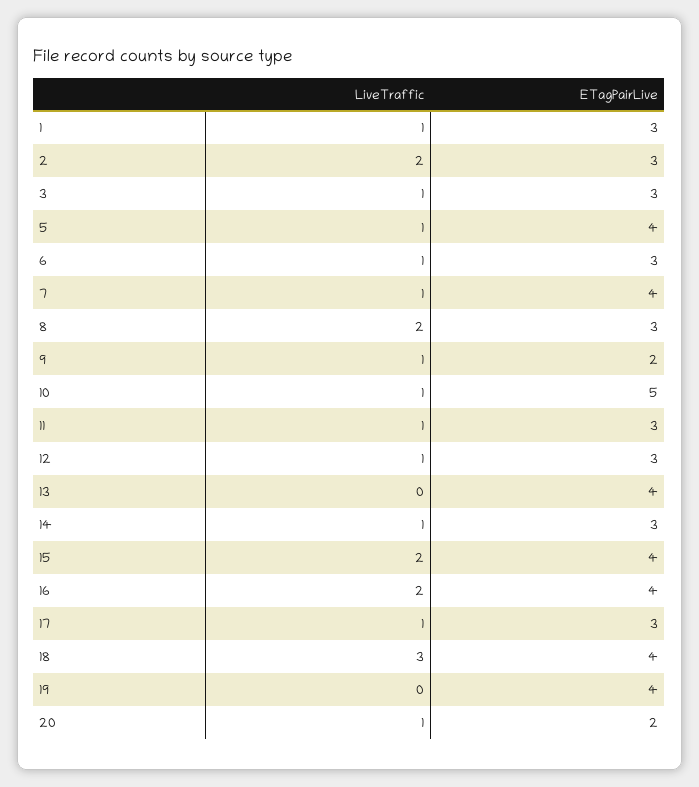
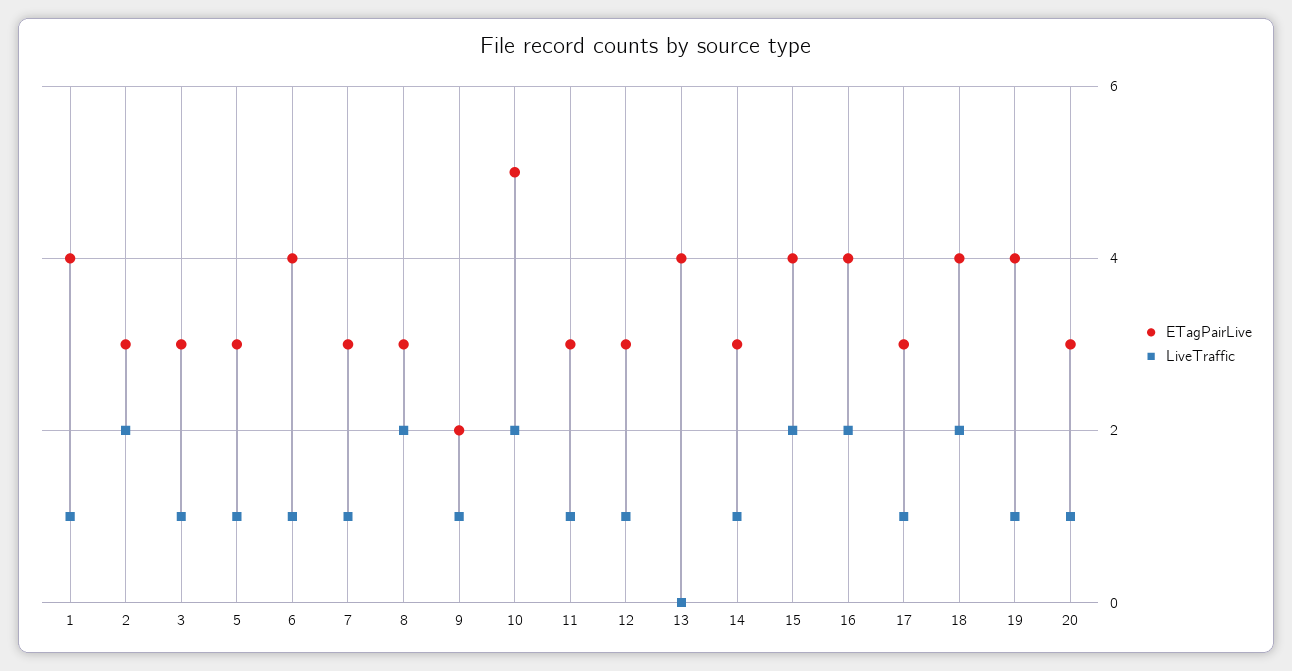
  {
    "LiveTraffic": {
      "1": 1,
      "2": 2,
      "3": 1,
      "5": 1,
      "6": 1,
      "7": 1,
      "8": 2,
      "9": 1,
-     "10": 1,
+     "10": 2,
      "11": 1,
      "12": 1,
      "13": 0,
      "14": 1,
      "15": 2,
      "16": 2,
      "17": 1,
-     "18": 3,
+     "18": 2,
-     "19": 0,
+     "19": 1,
      "20": 1
    },
    "ETagPairLive": {
-     "1": 3,
+     "1": 4,
      "2": 3,
      "3": 3,
-     "5": 4,
+     "5": 3,
-     "6": 3,
+     "6": 4,
-     "7": 4,
+     "7": 3,
      "8": 3,
      "9": 2,
      "10": 5,
      "11": 3,
      "12": 3,
      "13": 4,
      "14": 3,
      "15": 4,
      "16": 4,
      "17": 3,
      "18": 4,
      "19": 4,
-     "20": 2
+     "20": 3
    }
  }

